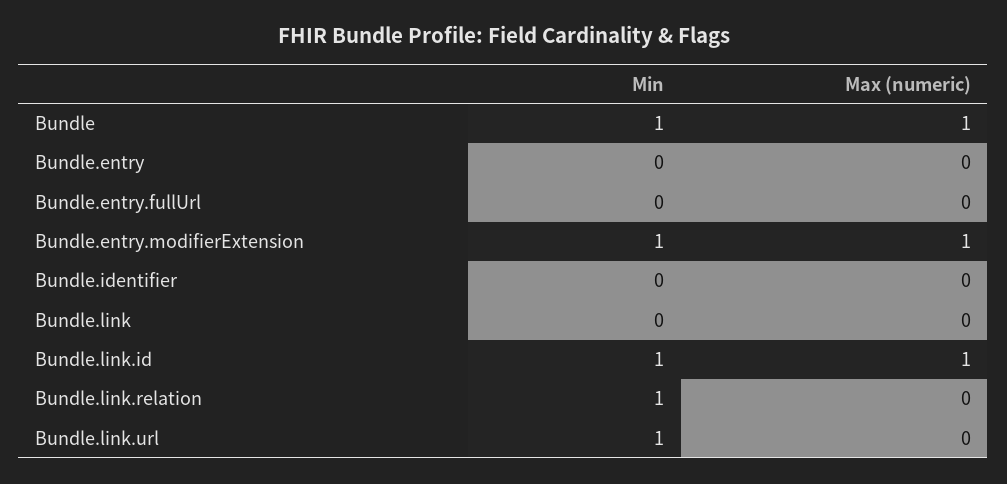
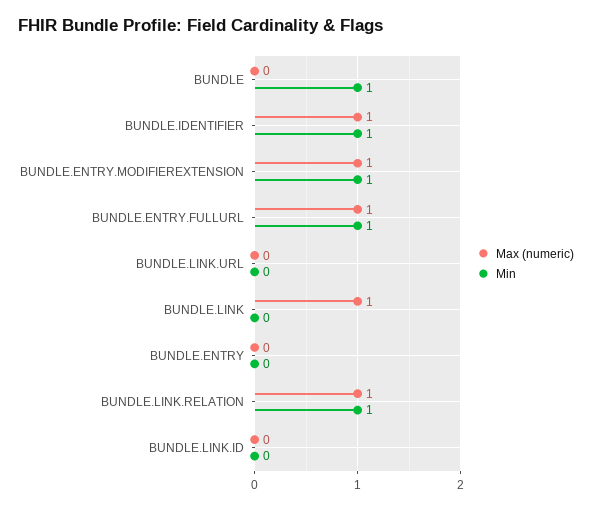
  {
    "Min": {
      "Bundle": 1,
      "Bundle.entry": 0,
-     "Bundle.entry.fullUrl": 0,
+     "Bundle.entry.fullUrl": 1,
      "Bundle.entry.modifierExtension": 1,
-     "Bundle.identifier": 0,
+     "Bundle.identifier": 1,
      "Bundle.link": 0,
-     "Bundle.link.id": 1,
+     "Bundle.link.id": 0,
      "Bundle.link.relation": 1,
-     "Bundle.link.url": 1
+     "Bundle.link.url": 0
    },
    "Max (numeric)": {
-     "Bundle": 1,
+     "Bundle": 0,
      "Bundle.entry": 0,
-     "Bundle.entry.fullUrl": 0,
+     "Bundle.entry.fullUrl": 1,
      "Bundle.entry.modifierExtension": 1,
-     "Bundle.identifier": 0,
+     "Bundle.identifier": 1,
-     "Bundle.link": 0,
+     "Bundle.link": 1,
-     "Bundle.link.id": 1,
+     "Bundle.link.id": 0,
-     "Bundle.link.relation": 0,
+     "Bundle.link.relation": 1,
      "Bundle.link.url": 0
    }
  }

